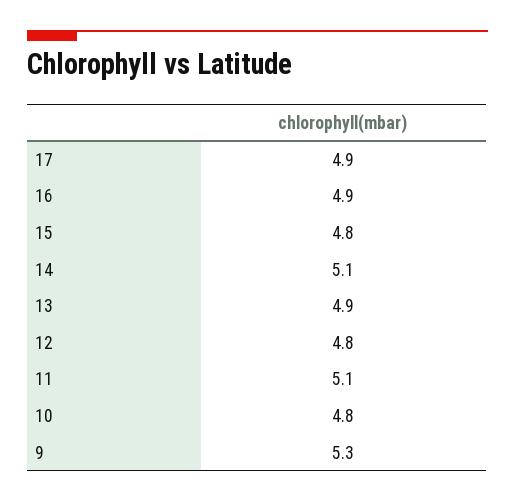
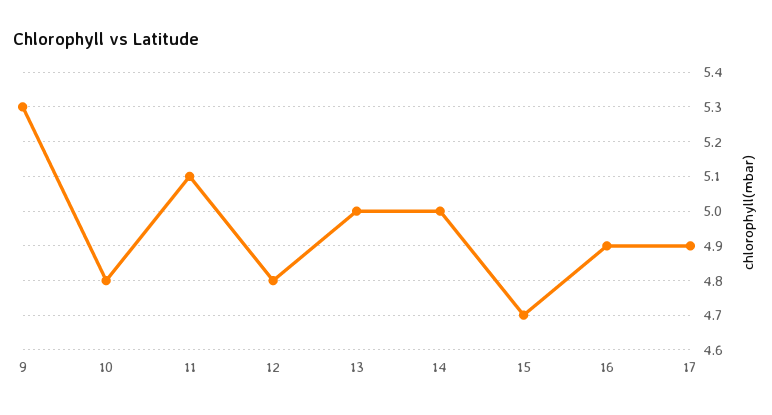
  {
    "17": 4.9,
    "16": 4.9,
-   "15": 4.8,
+   "15": 4.7,
-   "14": 5.1,
+   "14": 5,
-   "13": 4.9,
+   "13": 5,
    "12": 4.8,
    "11": 5.1,
    "10": 4.8,
    "9": 5.3
  }

